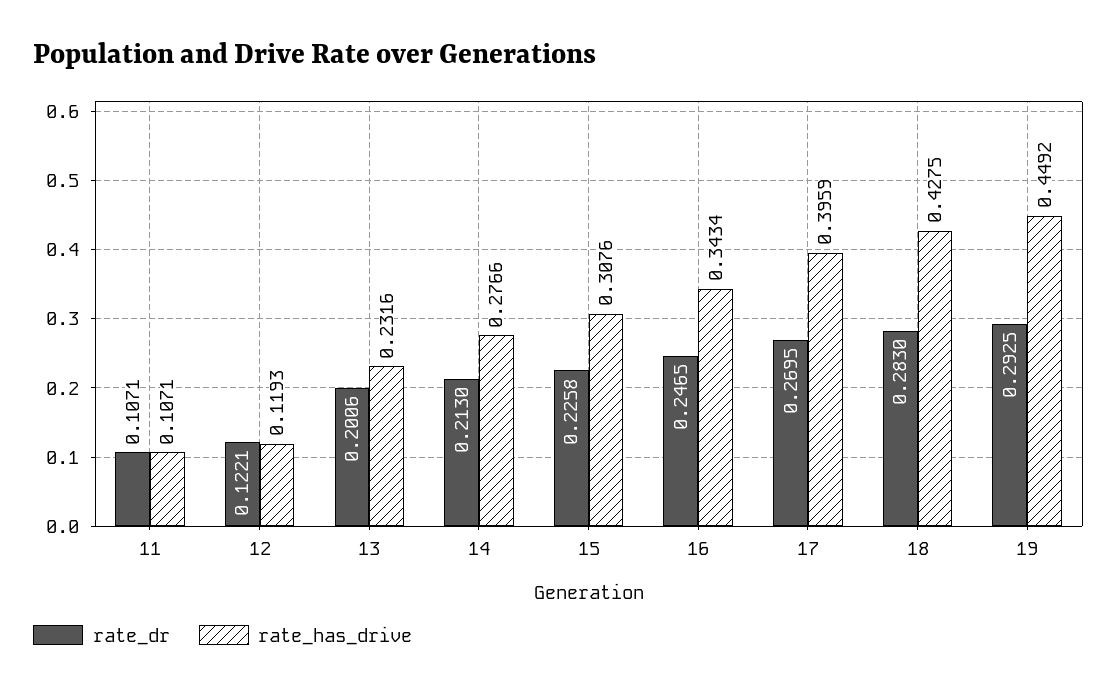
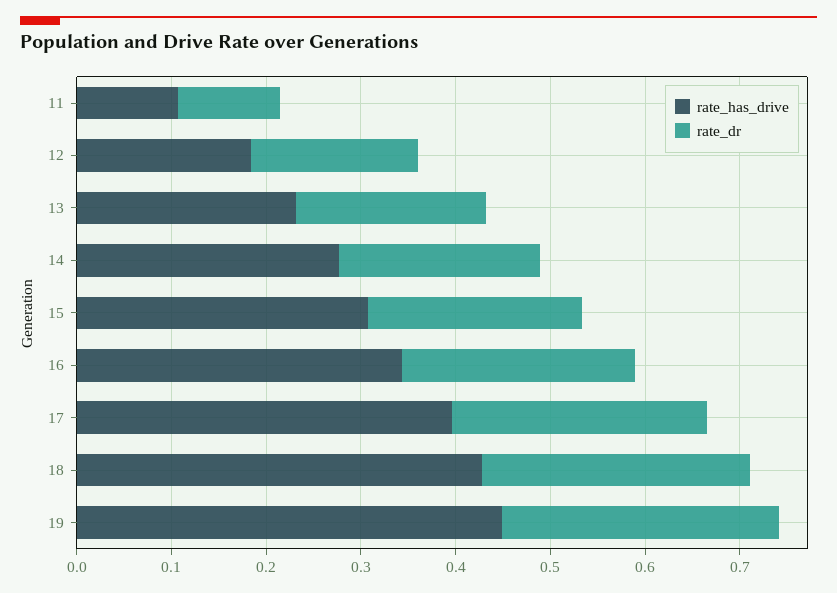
  {
    "rate_dr": {
      "11": 0.1071,
-     "12": 0.1221,
+     "12": 0.18,
      "13": 0.2006,
      "14": 0.213,
      "15": 0.2258,
      "16": 0.2465,
      "17": 0.2695,
      "18": 0.283,
      "19": 0.2925
    },
    "rate_has_drive": {
      "11": 0.1071,
-     "12": 0.1193,
+     "12": 0.18,
      "13": 0.2316,
      "14": 0.2766,
      "15": 0.3076,
      "16": 0.3434,
      "17": 0.3959,
      "18": 0.4275,
      "19": 0.4492
    }
  }

